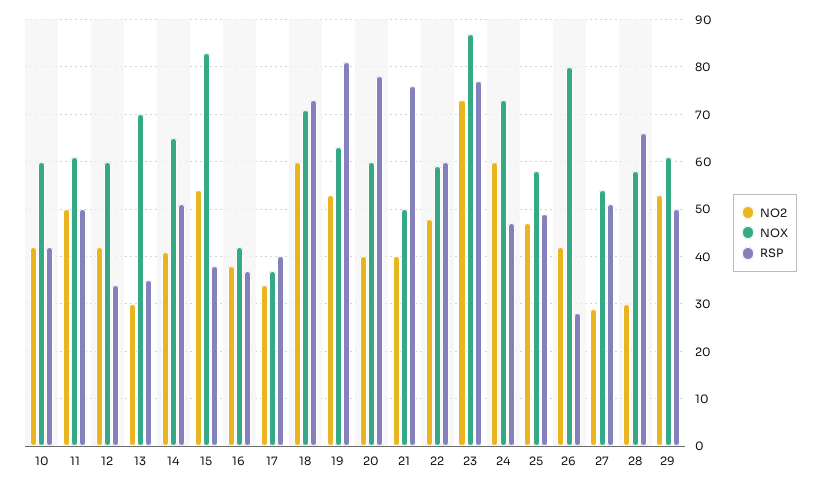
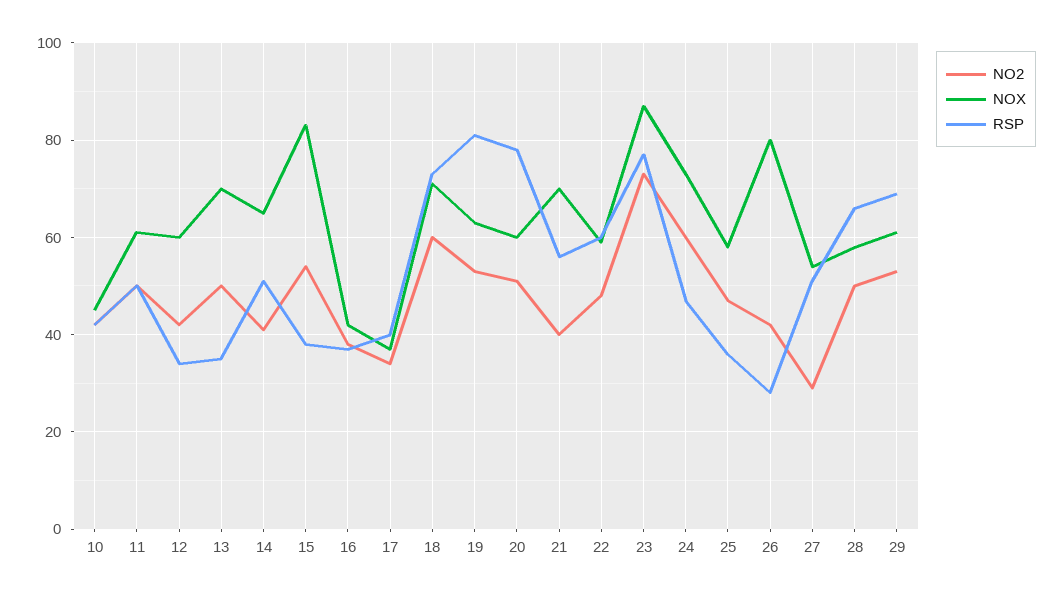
  {
    "NO2": {
      "10": 40,
      "11": 50,
      "12": 40,
-     "13": 30,
+     "13": 50,
      "14": 40,
      "15": 55,
      "16": 40,
      "17": 35,
      "18": 60,
      "19": 55,
-     "20": 40,
+     "20": 50,
      "21": 40,
      "22": 50,
      "23": 75,
      "24": 60,
      "25": 45,
      "26": 40,
      "27": 30,
-     "28": 30,
+     "28": 50,
      "29": 55
    },
    "NOX": {
-     "10": 60,
+     "10": 45,
      "11": 60,
      "12": 60,
      "13": 70,
      "14": 65,
      "15": 85,
      "16": 40,
      "17": 35,
      "18": 70,
      "19": 65,
      "20": 60,
-     "21": 50,
+     "21": 70,
      "22": 60,
      "23": 85,
      "24": 75,
      "25": 60,
      "26": 80,
      "27": 55,
      "28": 60,
      "29": 60
    },
    "RSP": {
      "10": 40,
      "11": 50,
      "12": 35,
      "13": 35,
      "14": 50,
      "15": 40,
      "16": 35,
      "17": 40,
      "18": 75,
      "19": 80,
      "20": 80,
-     "21": 75,
+     "21": 55,
      "22": 60,
      "23": 75,
      "24": 45,
-     "25": 50,
+     "25": 35,
      "26": 30,
      "27": 50,
      "28": 65,
-     "29": 50
+     "29": 70
    }
  }

